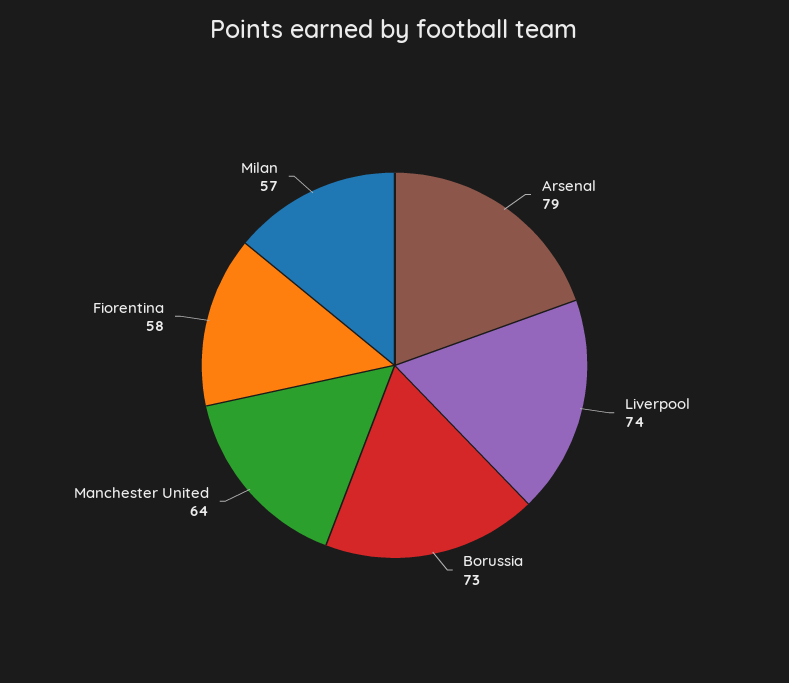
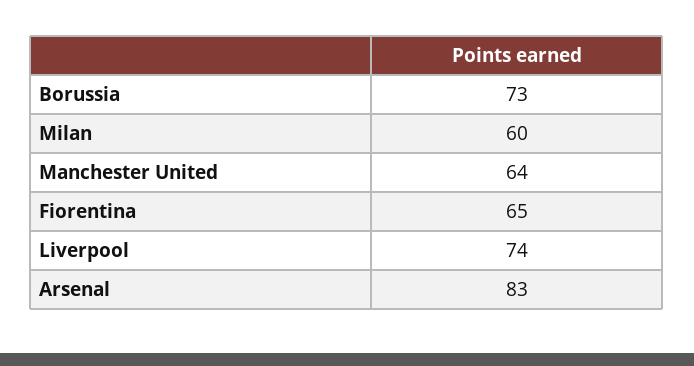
  {
-   "Arsenal": 79,
+   "Arsenal": 83,
    "Liverpool": 74,
    "Borussia": 73,
    "Manchester United": 64,
-   "Fiorentina": 58,
+   "Fiorentina": 65,
-   "Milan": 57
+   "Milan": 60
  }

